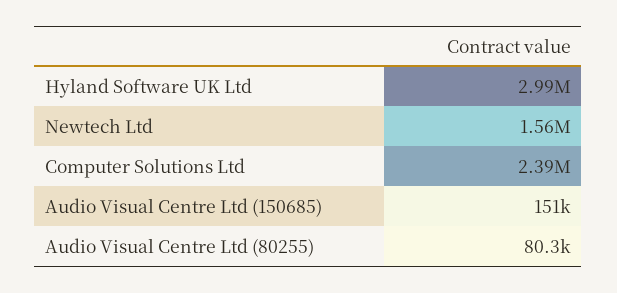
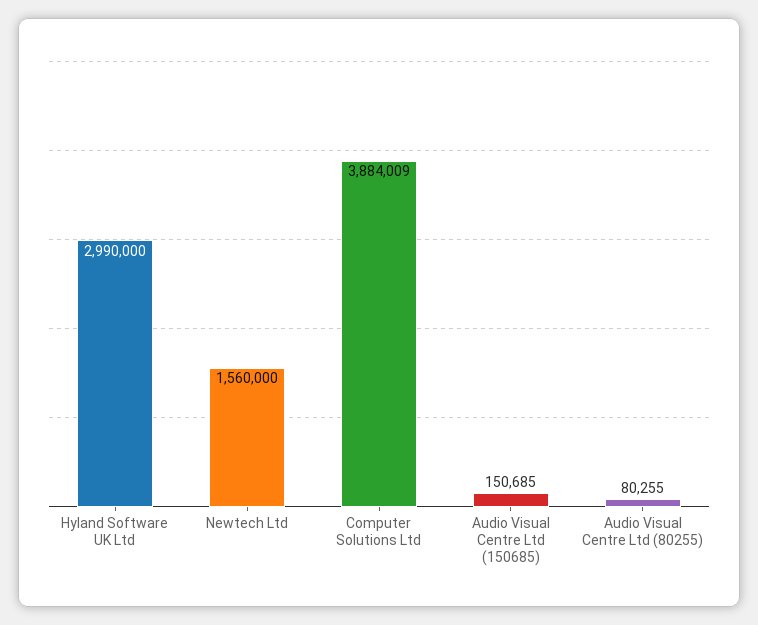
  {
    "Hyland Software UK Ltd": 2990000,
    "Newtech Ltd": 1560000,
-   "Computer Solutions Ltd": 2390000,
+   "Computer Solutions Ltd": 3884009,
    "Audio Visual Centre Ltd (150685)": 150685,
    "Audio Visual Centre Ltd (80255)": 80255
  }

